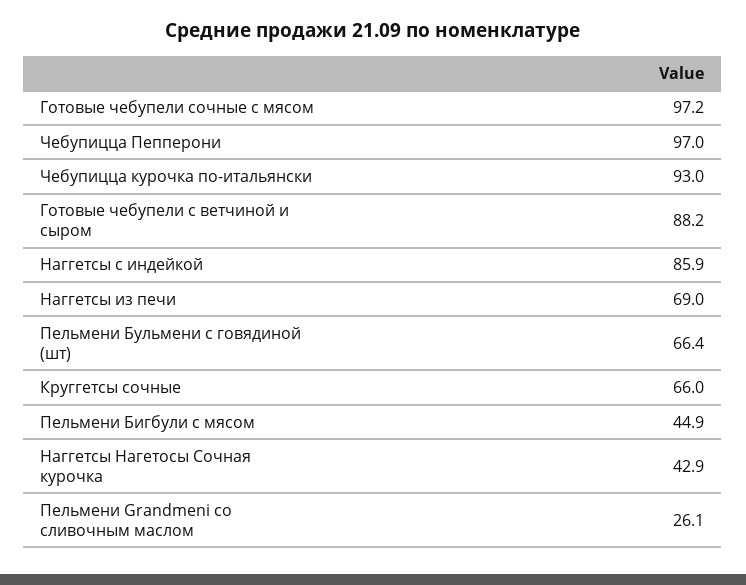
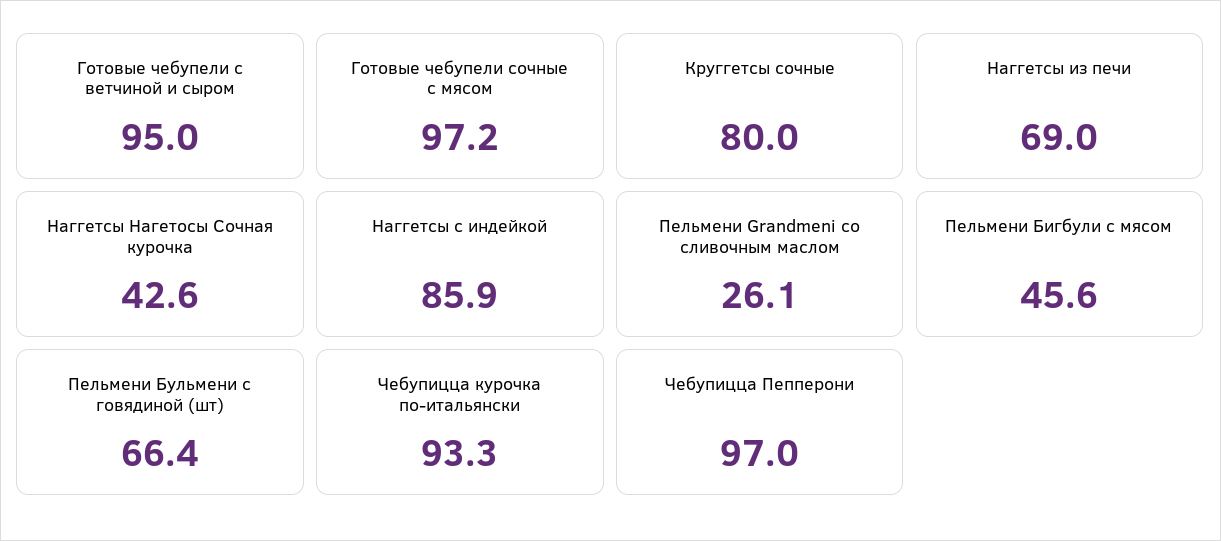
  {
    "Готовые чебупели сочные с мясом": 97.2,
    "Чебупицца Пепперони": 97,
-   "Чебупицца курочка по-итальянски": 93,
+   "Чебупицца курочка по-итальянски": 93.3,
-   "Готовые чебупели с ветчиной и сыром": 88.2,
+   "Готовые чебупели с ветчиной и сыром": 95,
    "Наггетсы с индейкой": 85.9,
    "Наггетсы из печи": 69,
    "Пельмени Бульмени с говядиной (шт)": 66.4,
-   "Круггетсы сочные": 66,
+   "Круггетсы сочные": 80,
-   "Пельмени Бигбули с мясом": 44.9,
+   "Пельмени Бигбули с мясом": 45.6,
-   "Наггетсы Нагетосы Сочная курочка": 42.9,
+   "Наггетсы Нагетосы Сочная курочка": 42.6,
    "Пельмени Grandmeni со сливочным маслом": 26.1
  }

